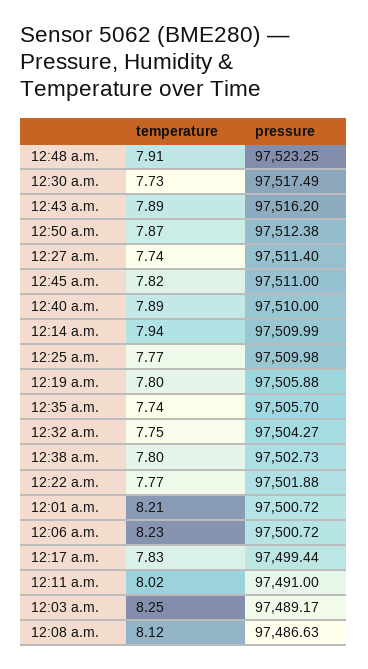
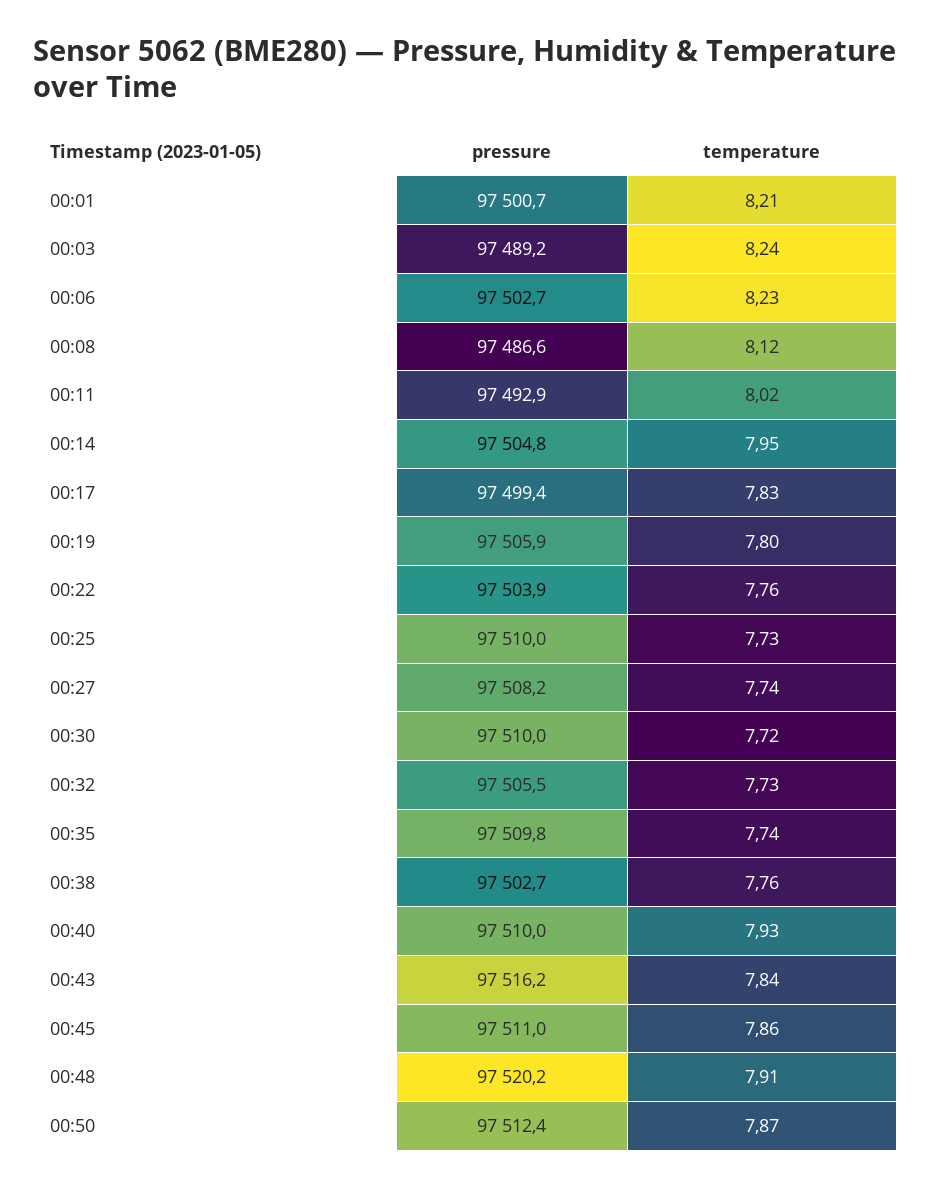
  {
    "temperature": {
      "12:48 a.m.": 7.91,
-     "12:30 a.m.": 7.73,
+     "12:30 a.m.": 7.72,
-     "12:43 a.m.": 7.89,
+     "12:43 a.m.": 7.84,
      "12:50 a.m.": 7.87,
      "12:27 a.m.": 7.74,
-     "12:45 a.m.": 7.82,
+     "12:45 a.m.": 7.86,
-     "12:40 a.m.": 7.89,
+     "12:40 a.m.": 7.93,
-     "12:14 a.m.": 7.94,
+     "12:14 a.m.": 7.95,
-     "12:25 a.m.": 7.77,
+     "12:25 a.m.": 7.73,
      "12:19 a.m.": 7.8,
      "12:35 a.m.": 7.74,
-     "12:32 a.m.": 7.75,
+     "12:32 a.m.": 7.73,
-     "12:38 a.m.": 7.8,
+     "12:38 a.m.": 7.76,
-     "12:22 a.m.": 7.77,
+     "12:22 a.m.": 7.76,
      "12:01 a.m.": 8.21,
      "12:06 a.m.": 8.23,
      "12:17 a.m.": 7.83,
      "12:11 a.m.": 8.02,
-     "12:03 a.m.": 8.25,
+     "12:03 a.m.": 8.24,
      "12:08 a.m.": 8.12
    },
    "pressure": {
-     "12:48 a.m.": 97523.25,
+     "12:48 a.m.": 97520.2,
-     "12:30 a.m.": 97517.49,
+     "12:30 a.m.": 97510,
      "12:43 a.m.": 97516.2,
      "12:50 a.m.": 97512.38,
-     "12:27 a.m.": 97511.4,
+     "12:27 a.m.": 97508.2,
      "12:45 a.m.": 97511,
      "12:40 a.m.": 97510,
-     "12:14 a.m.": 97509.99,
+     "12:14 a.m.": 97504.8,
      "12:25 a.m.": 97509.98,
      "12:19 a.m.": 97505.88,
-     "12:35 a.m.": 97505.7,
+     "12:35 a.m.": 97509.8,
-     "12:32 a.m.": 97504.27,
+     "12:32 a.m.": 97505.5,
      "12:38 a.m.": 97502.73,
-     "12:22 a.m.": 97501.88,
+     "12:22 a.m.": 97503.9,
      "12:01 a.m.": 97500.72,
-     "12:06 a.m.": 97500.72,
+     "12:06 a.m.": 97502.7,
      "12:17 a.m.": 97499.44,
-     "12:11 a.m.": 97491,
+     "12:11 a.m.": 97492.9,
      "12:03 a.m.": 97489.17,
      "12:08 a.m.": 97486.63
    }
  }

